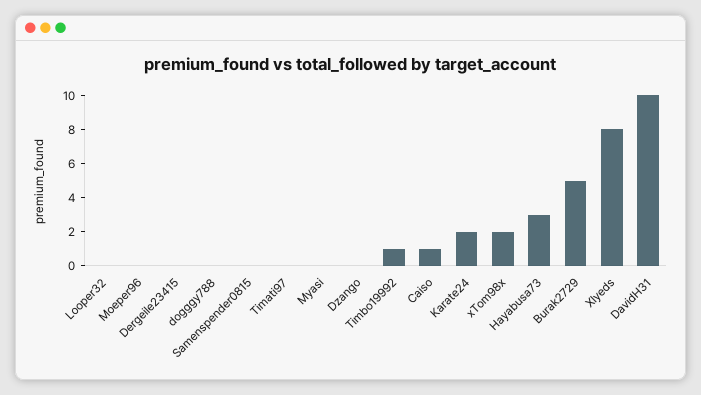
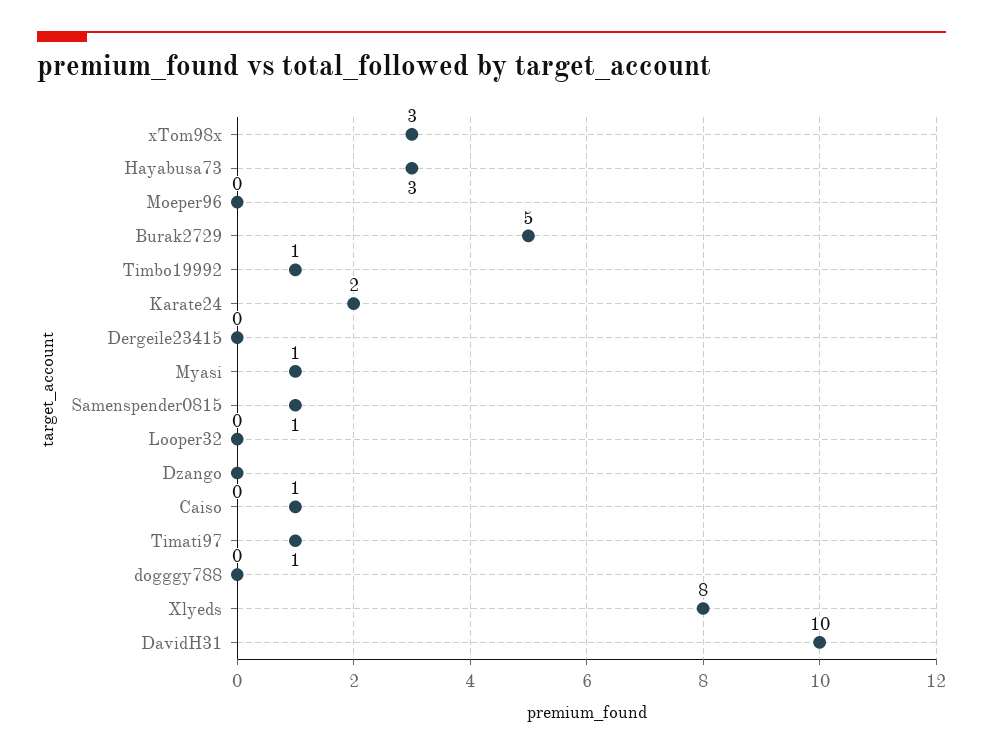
  {
    "Looper32": 0,
    "Moeper96": 0,
    "Dergeile23415": 0,
    "dogggy788": 0,
-   "Samenspender0815": 0,
+   "Samenspender0815": 1,
-   "Timati97": 0,
+   "Timati97": 1,
-   "Myasi": 0,
+   "Myasi": 1,
    "Dzango": 0,
    "Timbo19992": 1,
    "Caiso": 1,
    "Karate24": 2,
-   "xTom98x": 2,
+   "xTom98x": 3,
    "Hayabusa73": 3,
    "Burak2729": 5,
    "Xlyeds": 8,
    "DavidH31": 10
  }

